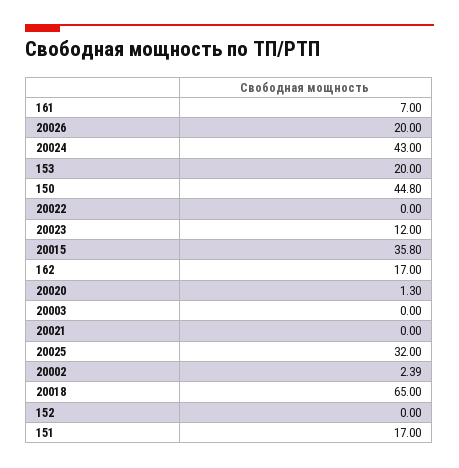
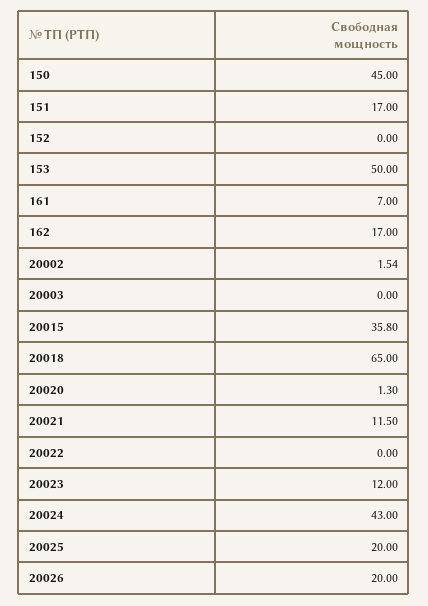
  {
    "161": 7,
    "20026": 20,
    "20024": 43,
-   "153": 20,
+   "153": 50,
-   "150": 44.8,
+   "150": 45,
    "20022": 0,
    "20023": 12,
    "20015": 35.8,
    "162": 17,
    "20020": 1.3,
    "20003": 0,
-   "20021": 0,
+   "20021": 11.5,
-   "20025": 32,
+   "20025": 20,
-   "20002": 2.39,
+   "20002": 1.54,
    "20018": 65,
    "152": 0,
    "151": 17
  }

